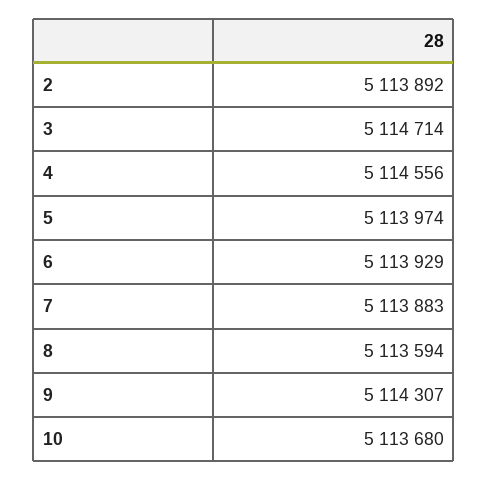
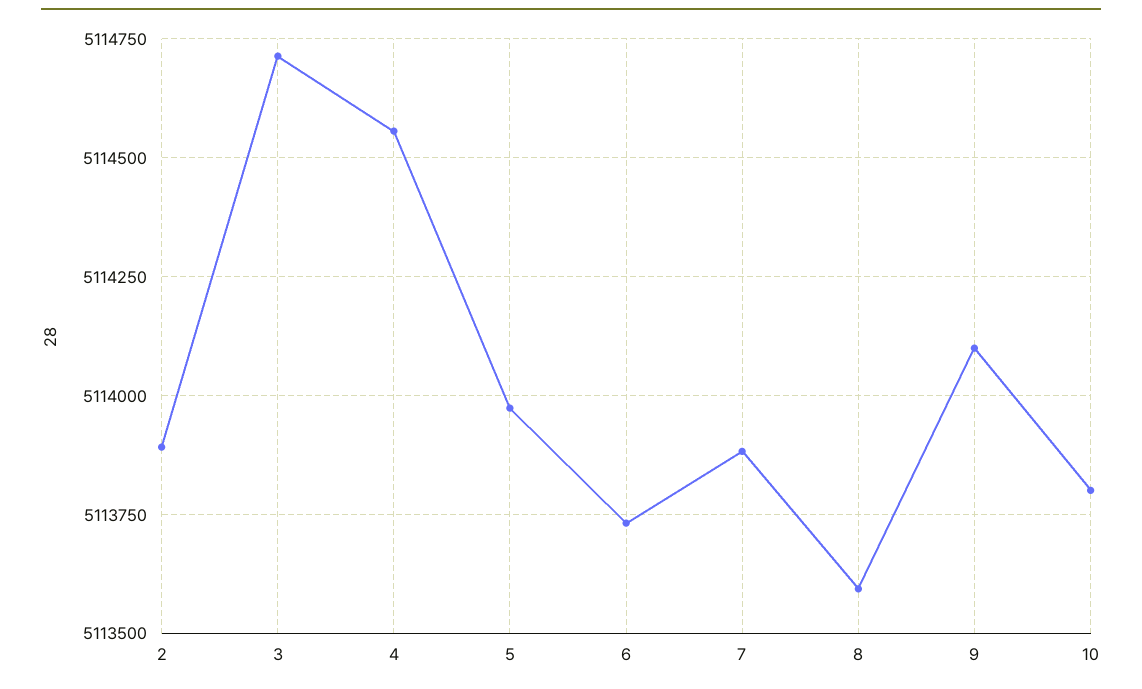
  {
    "2": 5113892,
    "3": 5114714,
    "4": 5114556,
    "5": 5113974,
-   "6": 5113929,
+   "6": 5113725,
    "7": 5113883,
    "8": 5113594,
-   "9": 5114307,
+   "9": 5114100,
-   "10": 5113680
+   "10": 5113800
  }

